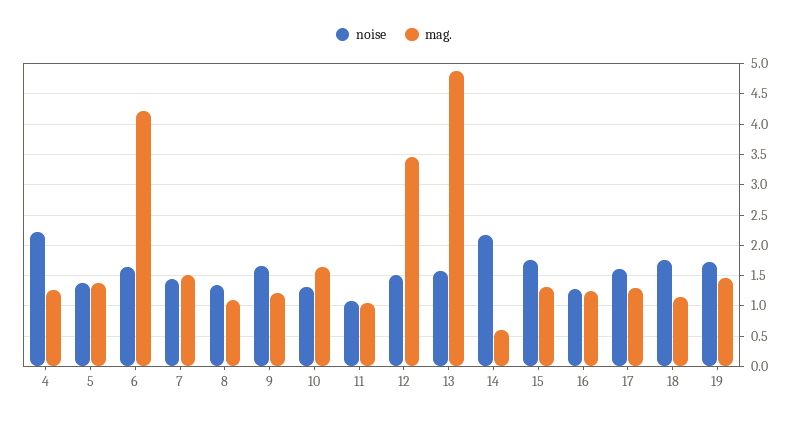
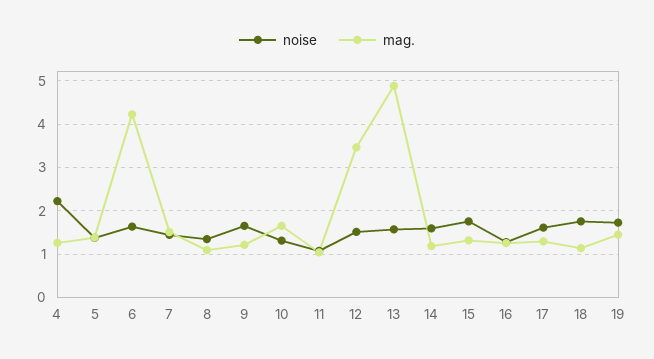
  {
    "noise": {
      "4": 2.2,
      "5": 1.4,
      "6": 1.6,
      "7": 1.4,
      "8": 1.3,
      "9": 1.7,
      "10": 1.3,
      "11": 1.1,
      "12": 1.5,
      "13": 1.6,
-     "14": 2.2,
+     "14": 1.6,
      "15": 1.8,
      "16": 1.3,
      "17": 1.6,
      "18": 1.8,
      "19": 1.7
    },
    "mag.": {
      "4": 1.3,
      "5": 1.4,
      "6": 4.2,
      "7": 1.5,
      "8": 1.1,
      "9": 1.2,
      "10": 1.7,
      "11": 1,
      "12": 3.5,
      "13": 4.9,
-     "14": 0.6,
+     "14": 1.2,
      "15": 1.3,
      "16": 1.3,
      "17": 1.3,
      "18": 1.1,
      "19": 1.5
    }
  }

